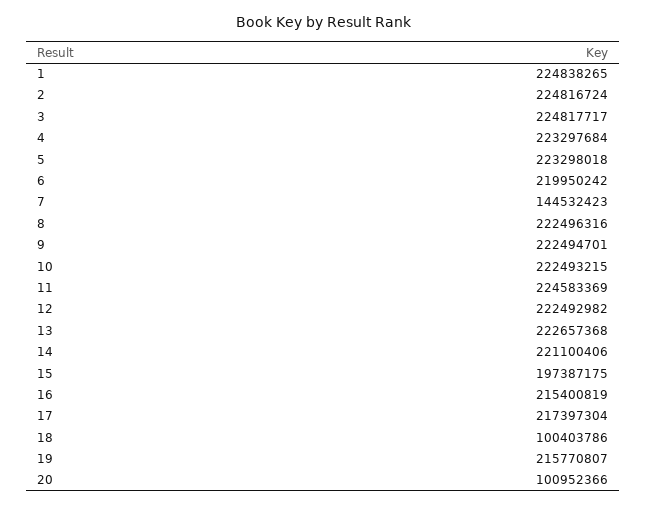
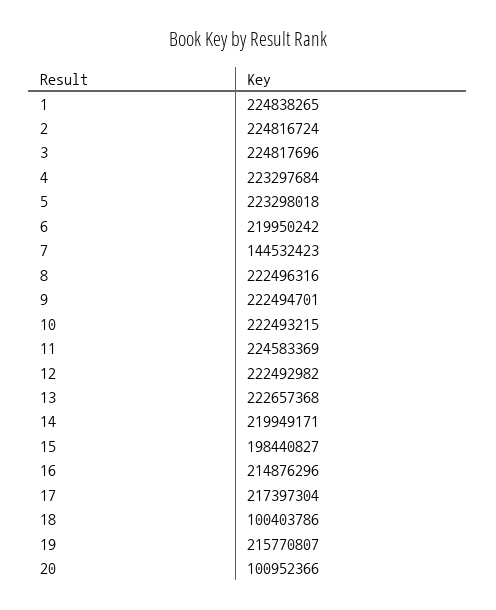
  {
    "1": 224838265,
    "2": 224816724,
-   "3": 224817717,
+   "3": 224817696,
    "4": 223297684,
    "5": 223298018,
    "6": 219950242,
    "7": 144532423,
    "8": 222496316,
    "9": 222494701,
    "10": 222493215,
    "11": 224583369,
    "12": 222492982,
    "13": 222657368,
-   "14": 221100406,
+   "14": 219949171,
-   "15": 197387175,
+   "15": 198440827,
-   "16": 215400819,
+   "16": 214876296,
    "17": 217397304,
    "18": 100403786,
    "19": 215770807,
    "20": 100952366
  }

